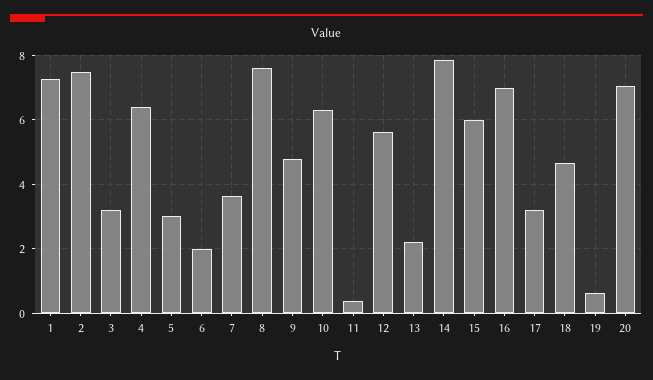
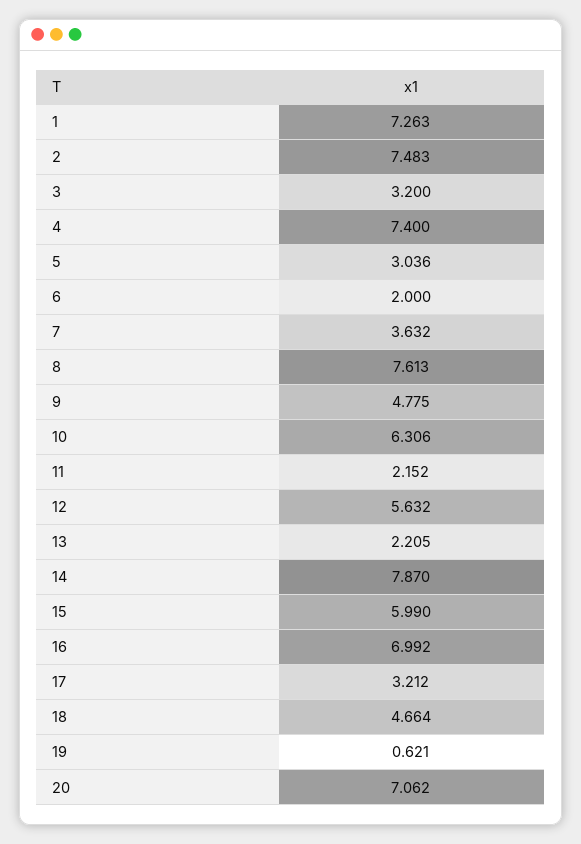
  {
    "1": 7.263,
    "2": 7.483,
    "3": 3.2,
-   "4": 6.4,
+   "4": 7.4,
    "5": 3.036,
    "6": 2,
    "7": 3.632,
    "8": 7.613,
    "9": 4.775,
    "10": 6.306,
-   "11": 0.4,
+   "11": 2.152,
    "12": 5.632,
    "13": 2.205,
    "14": 7.87,
    "15": 5.99,
    "16": 6.992,
    "17": 3.212,
    "18": 4.664,
    "19": 0.621,
    "20": 7.062
  }

